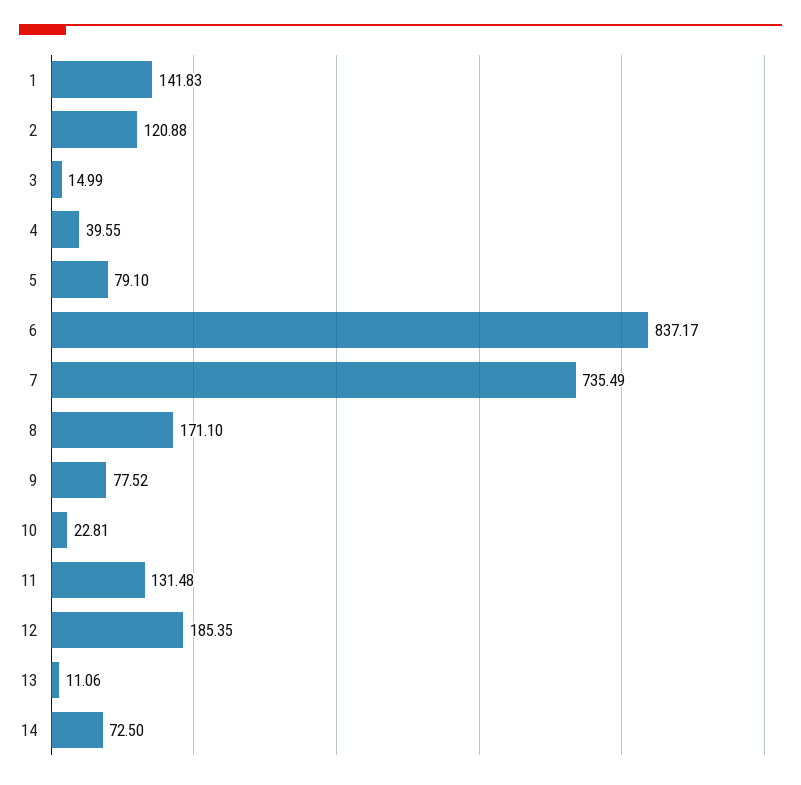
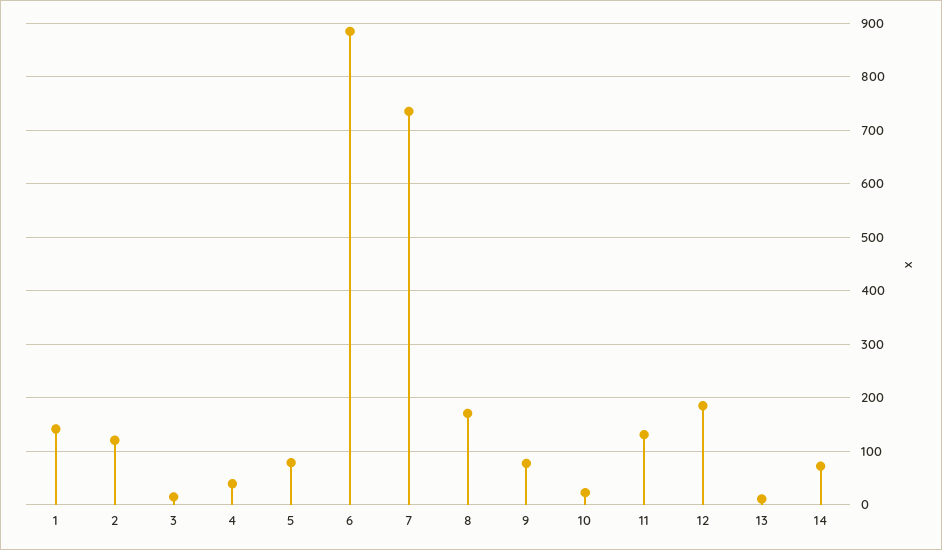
  {
    "1": 141.83,
    "2": 120.88,
    "3": 14.99,
    "4": 39.55,
    "5": 79.1,
-   "6": 837.17,
+   "6": 880,
    "7": 735.49,
    "8": 171.1,
    "9": 77.52,
    "10": 22.81,
    "11": 131.48,
    "12": 185.35,
    "13": 11.06,
    "14": 72.5
  }

